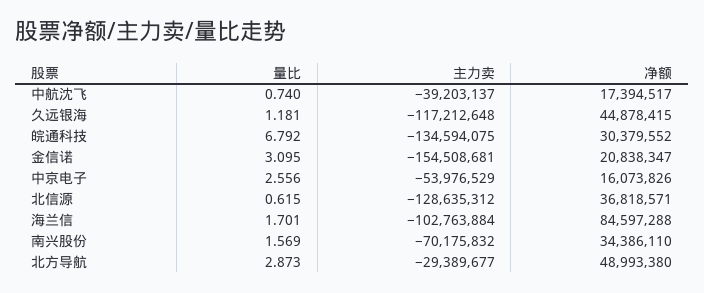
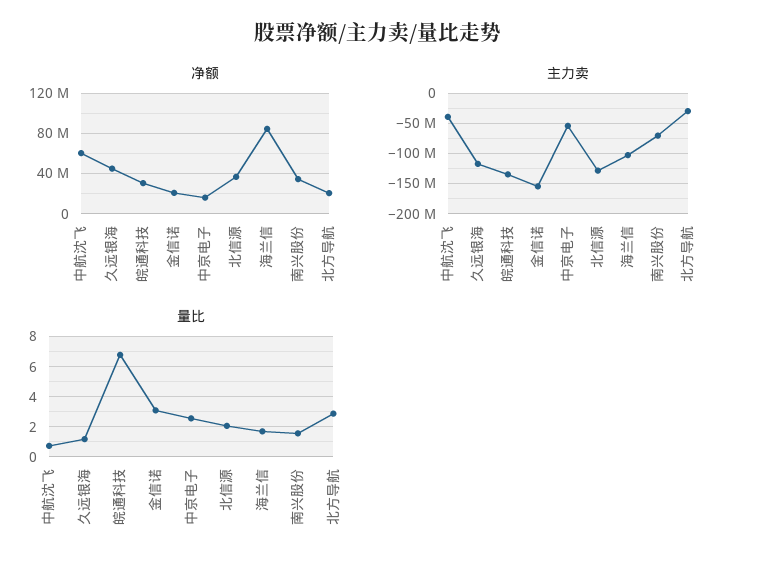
  {
    "量比": {
      "中航沈飞": 0.74,
      "久远银海": 1.181,
      "皖通科技": 6.792,
      "金信诺": 3.095,
      "中京电子": 2.556,
-     "北信源": 0.615,
+     "北信源": 2,
      "海兰信": 1.701,
      "南兴股份": 1.569,
      "北方导航": 2.873
    },
    "主力卖": {
      "中航沈飞": -39203137,
      "久远银海": -117212648,
      "皖通科技": -134594075,
      "金信诺": -154508681,
      "中京电子": -53976529,
      "北信源": -128635312,
      "海兰信": -102763884,
      "南兴股份": -70175832,
      "北方导航": -29389677
    },
    "净额": {
-     "中航沈飞": 17394517,
+     "中航沈飞": 60000000,
      "久远银海": 44878415,
      "皖通科技": 30379552,
      "金信诺": 20838347,
      "中京电子": 16073826,
      "北信源": 36818571,
      "海兰信": 84597288,
      "南兴股份": 34386110,
-     "北方导航": 48993380
+     "北方导航": 20000000
    }
  }

